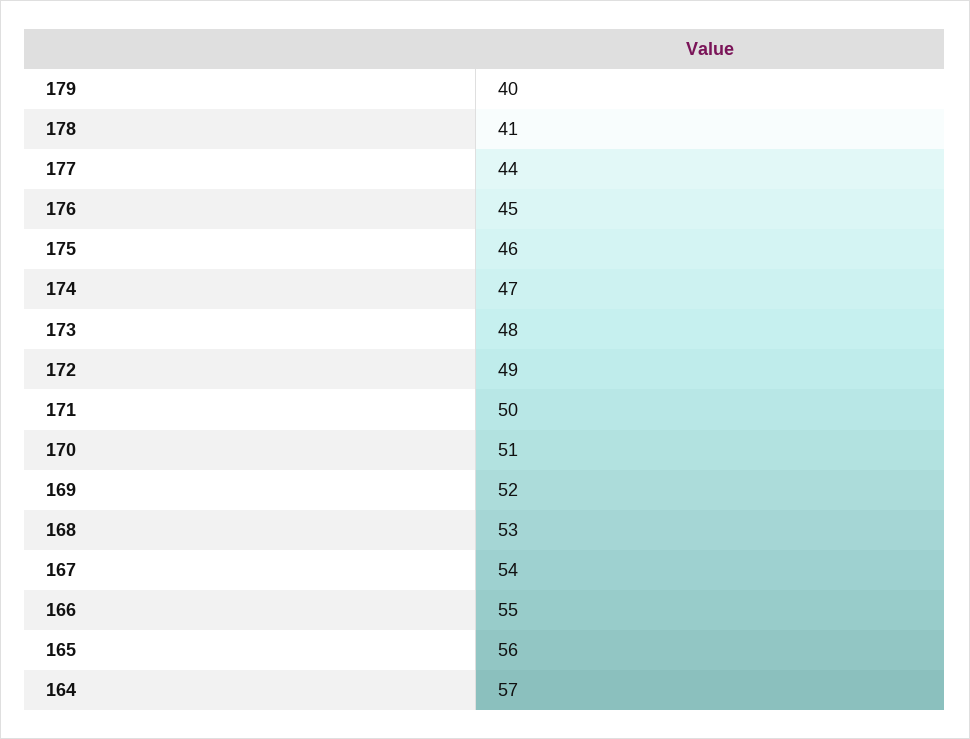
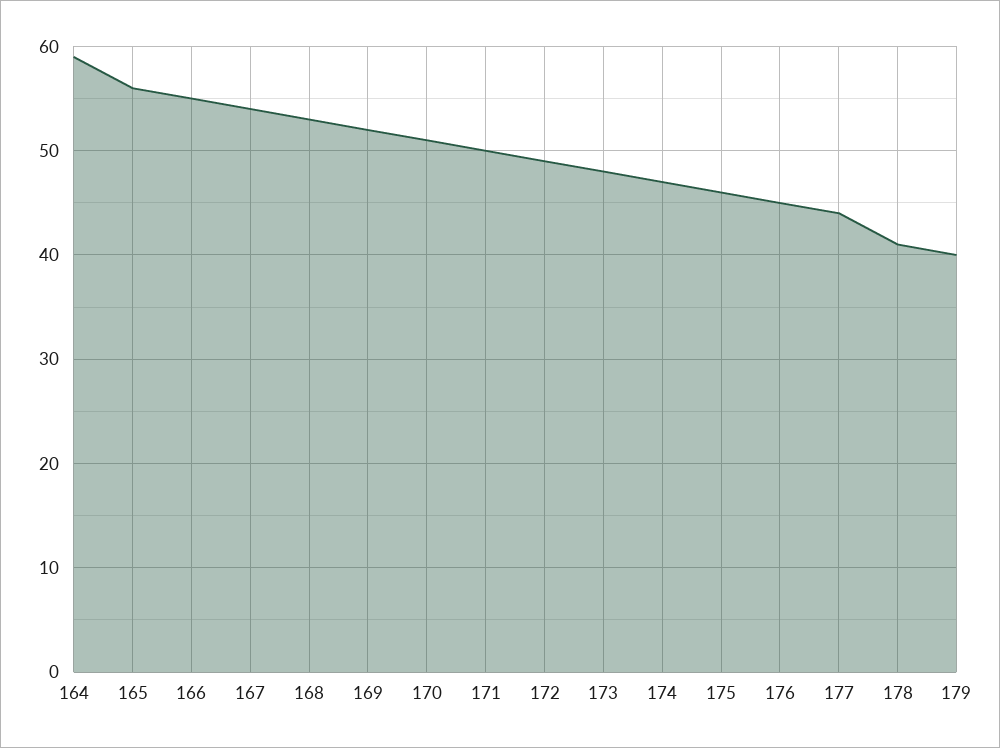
  {
    "179": 40,
    "178": 41,
    "177": 44,
    "176": 45,
    "175": 46,
    "174": 47,
    "173": 48,
    "172": 49,
    "171": 50,
    "170": 51,
    "169": 52,
    "168": 53,
    "167": 54,
    "166": 55,
    "165": 56,
-   "164": 57
+   "164": 59
  }

